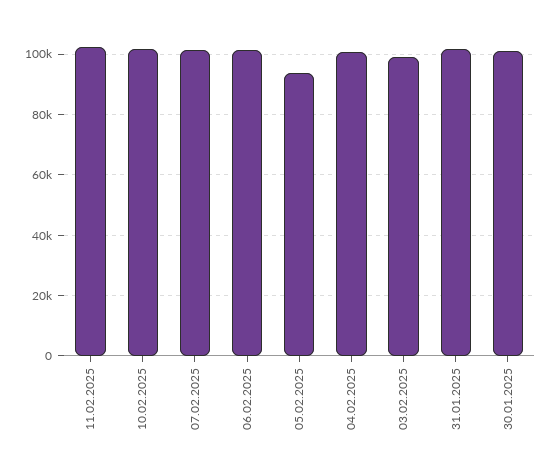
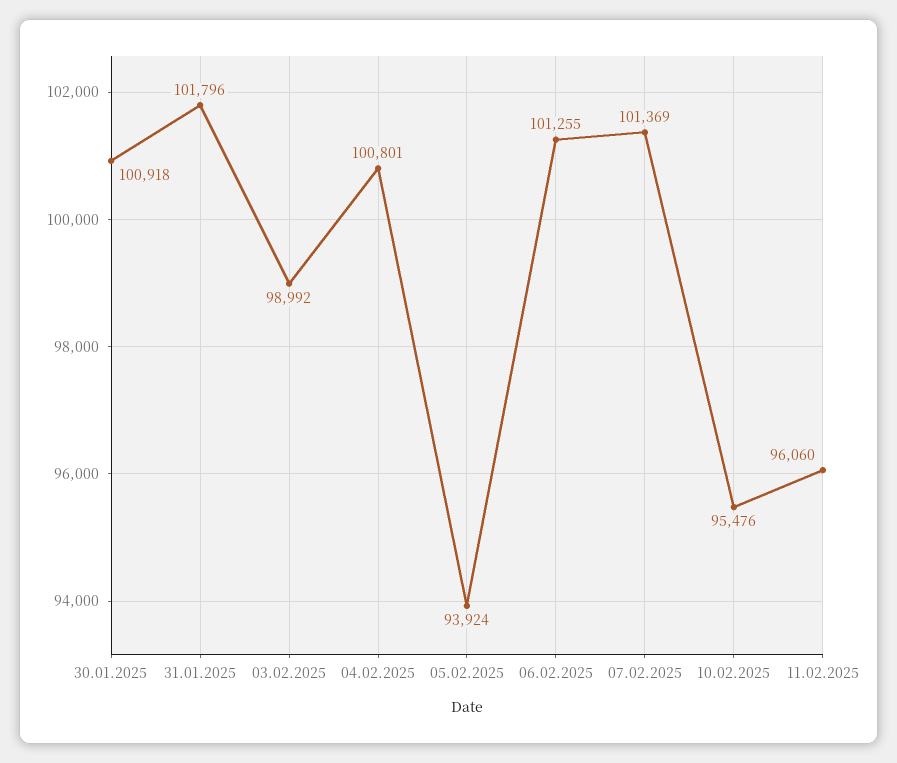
  {
-   "11.02.2025": 102000,
+   "11.02.2025": 96060,
-   "10.02.2025": 102000,
+   "10.02.2025": 95476,
    "07.02.2025": 101369,
    "06.02.2025": 101255,
    "05.02.2025": 93924,
    "04.02.2025": 100801,
    "03.02.2025": 98992,
    "31.01.2025": 101796,
    "30.01.2025": 100918
  }

